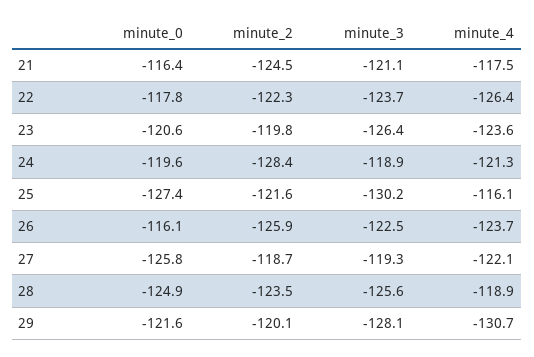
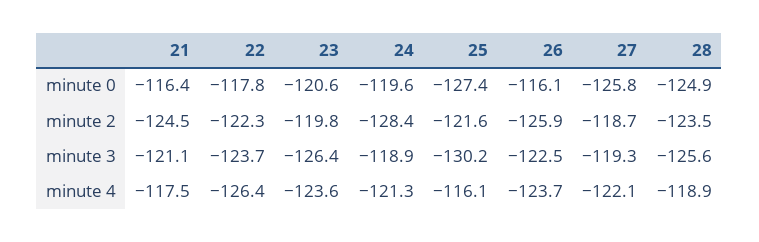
  {
    "minute_0": {
      "21": -116.4,
      "22": -117.8,
      "23": -120.6,
      "24": -119.6,
      "25": -127.4,
      "26": -116.1,
      "27": -125.8,
-     "28": -124.9,
+     "28": -124.9
-     "29": -121.6
    },
    "minute_2": {
      "21": -124.5,
      "22": -122.3,
      "23": -119.8,
      "24": -128.4,
      "25": -121.6,
      "26": -125.9,
      "27": -118.7,
-     "28": -123.5,
+     "28": -123.5
-     "29": -120.1
    },
    "minute_3": {
      "21": -121.1,
      "22": -123.7,
      "23": -126.4,
      "24": -118.9,
      "25": -130.2,
      "26": -122.5,
      "27": -119.3,
-     "28": -125.6,
+     "28": -125.6
-     "29": -128.1
    },
    "minute_4": {
      "21": -117.5,
      "22": -126.4,
      "23": -123.6,
      "24": -121.3,
      "25": -116.1,
      "26": -123.7,
      "27": -122.1,
-     "28": -118.9,
+     "28": -118.9
-     "29": -130.7
    }
  }

